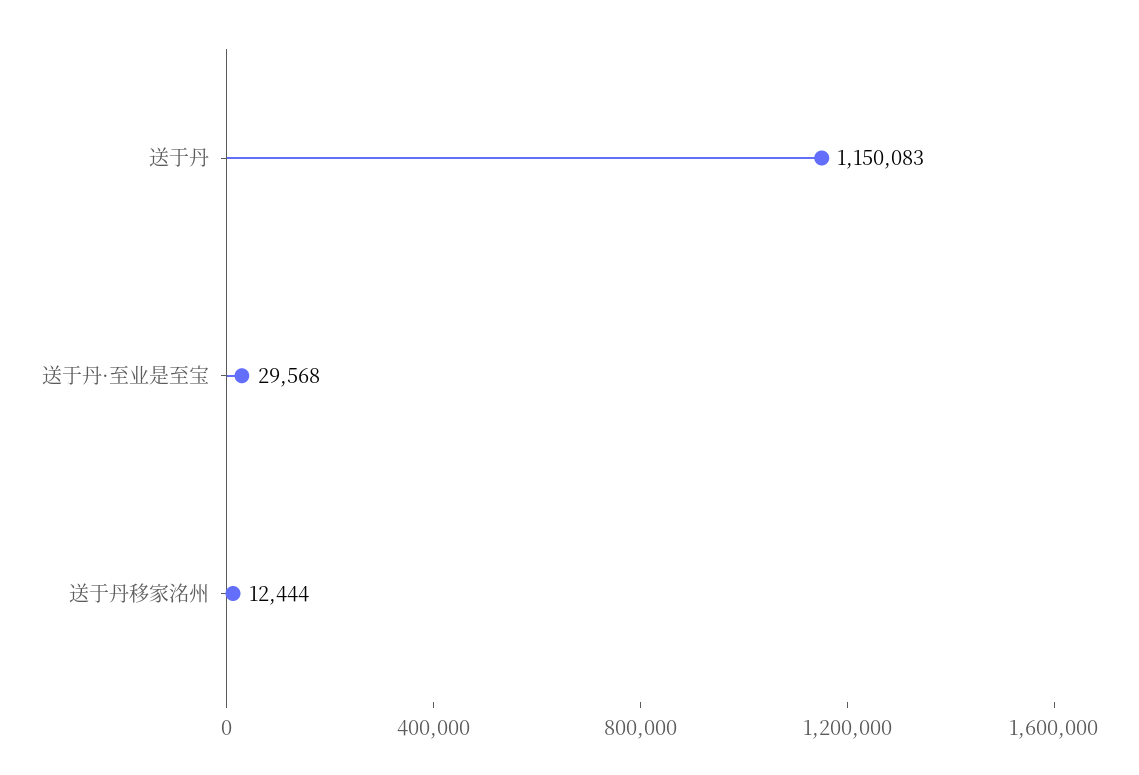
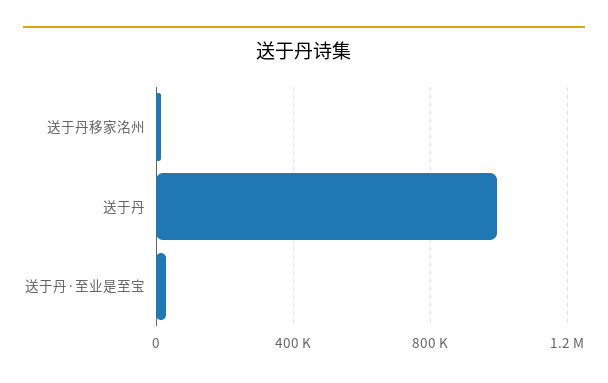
  {
-   "送于丹": 1150083,
+   "送于丹": 1000000,
    "送于丹·至业是至宝": 29568,
    "送于丹移家洺州": 12444
  }

